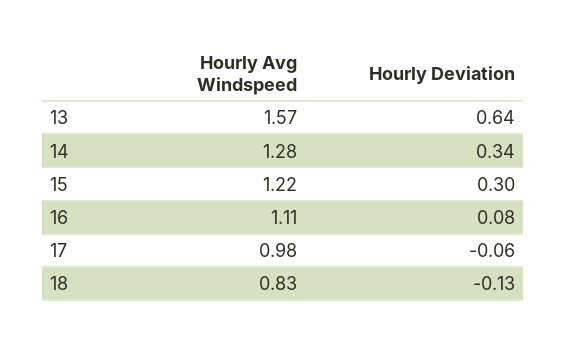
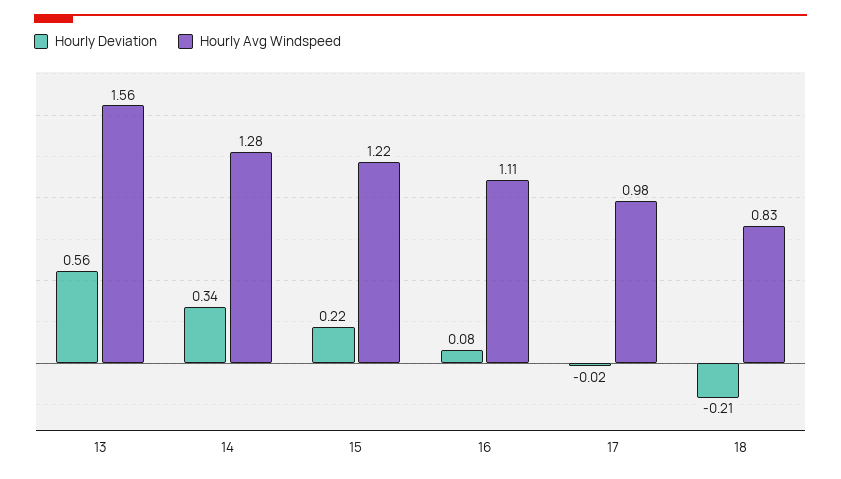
  {
    "Hourly Avg Windspeed": {
-     "13": 1.57,
+     "13": 1.56,
      "14": 1.28,
      "15": 1.22,
      "16": 1.11,
      "17": 0.98,
      "18": 0.83
    },
    "Hourly Deviation": {
-     "13": 0.64,
+     "13": 0.56,
      "14": 0.34,
-     "15": 0.3,
+     "15": 0.22,
      "16": 0.08,
-     "17": -0.06,
+     "17": -0.02,
-     "18": -0.13
+     "18": -0.21
    }
  }

